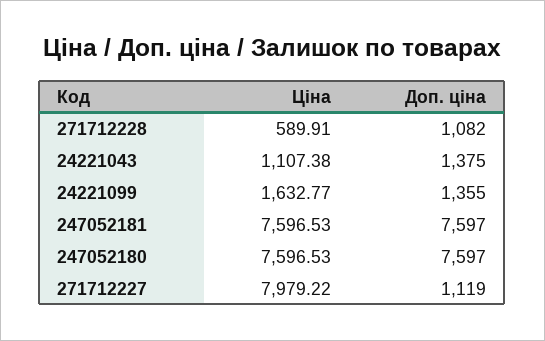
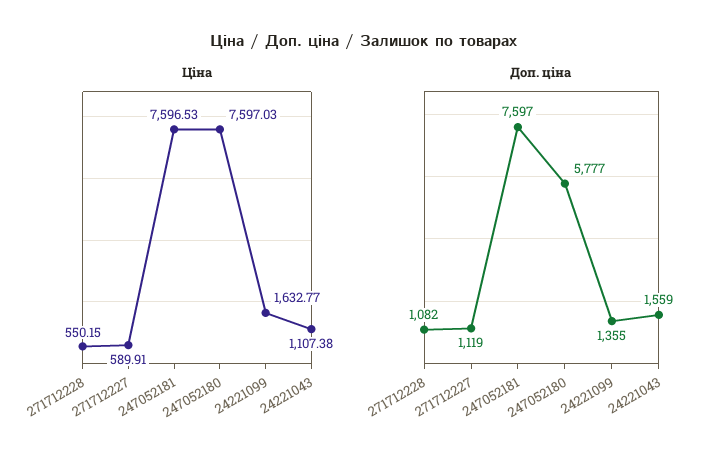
  {
    "Ціна": {
-     "271712228": 589.91,
+     "271712228": 550.15,
      "24221043": 1107.38,
      "24221099": 1632.77,
      "247052181": 7596.53,
-     "247052180": 7596.53,
+     "247052180": 7597.03,
-     "271712227": 7979.22
+     "271712227": 589.91
    },
    "Доп. ціна": {
      "271712228": 1082,
-     "24221043": 1375,
+     "24221043": 1559,
      "24221099": 1355,
      "247052181": 7597,
-     "247052180": 7597,
+     "247052180": 5777,
      "271712227": 1119
    }
  }

